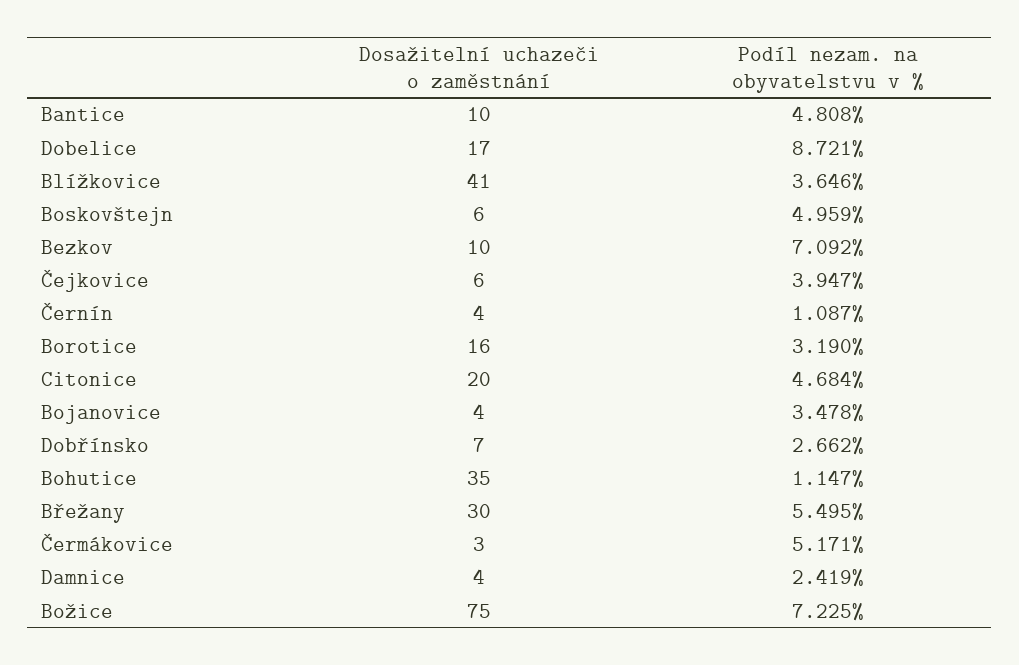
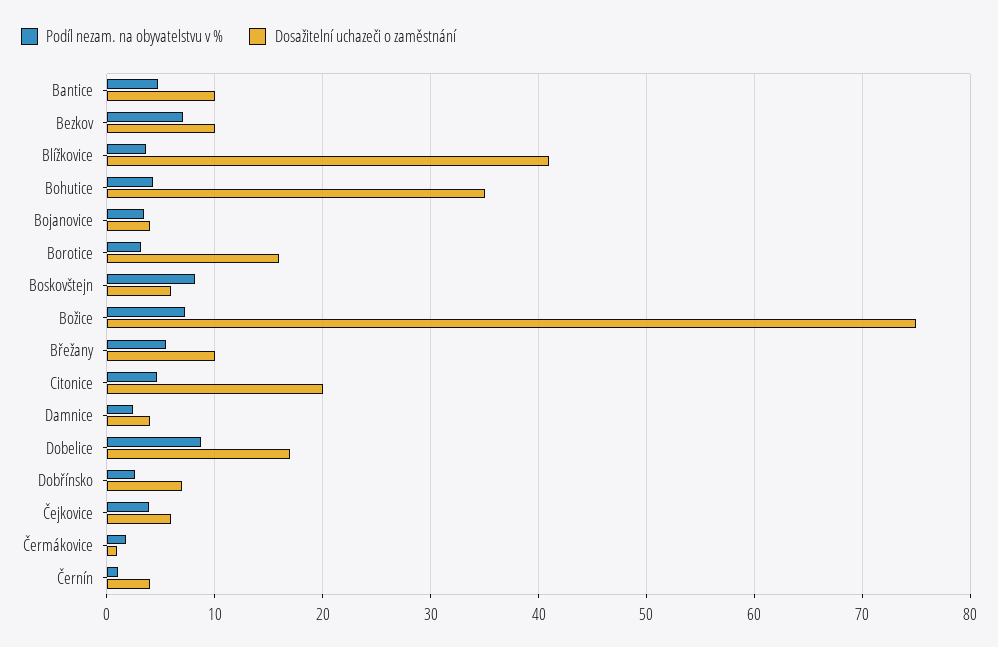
  {
    "Dosažitelní uchazeči o zaměstnání": {
      "Bantice": 10,
      "Dobelice": 17,
      "Blížkovice": 41,
      "Boskovštejn": 6,
      "Bezkov": 10,
      "Čejkovice": 6,
      "Černín": 4,
      "Borotice": 16,
      "Citonice": 20,
      "Bojanovice": 4,
      "Dobřínsko": 7,
      "Bohutice": 35,
-     "Břežany": 30,
+     "Břežany": 10,
-     "Čermákovice": 3,
+     "Čermákovice": 1,
      "Damnice": 4,
      "Božice": 75
    },
    "Podíl nezam. na obyvatelstvu v %": {
      "Bantice": 4.808,
      "Dobelice": 8.721,
      "Blížkovice": 3.646,
-     "Boskovštejn": 4.959,
+     "Boskovštejn": 8,
      "Bezkov": 7.092,
      "Čejkovice": 3.947,
      "Černín": 1.087,
      "Borotice": 3.19,
      "Citonice": 4.684,
      "Bojanovice": 3.478,
      "Dobřínsko": 2.662,
-     "Bohutice": 1.147,
+     "Bohutice": 4,
      "Břežany": 5.495,
-     "Čermákovice": 5.171,
+     "Čermákovice": 2,
      "Damnice": 2.419,
      "Božice": 7.225
    }
  }

